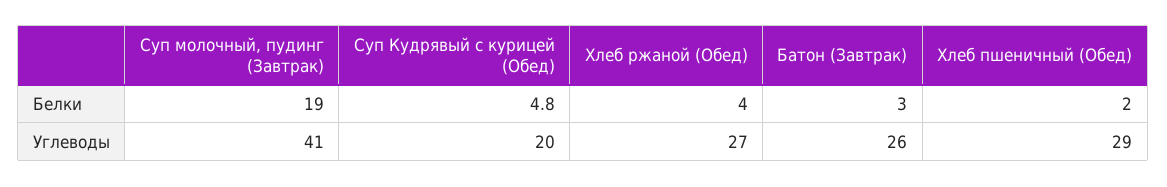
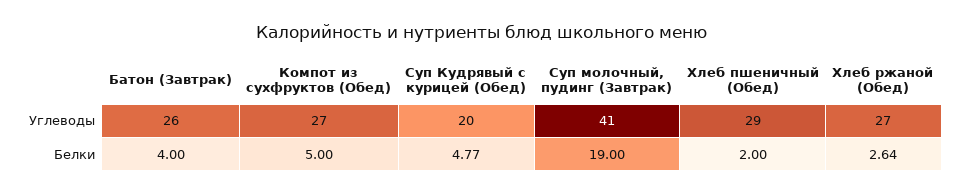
  {
    "Суп молочный, пудинг (Завтрак)": {
      "Белки": 19,
      "Углеводы": 41
    },
    "Суп Кудрявый с курицей (Обед)": {
      "Белки": 4.77,
      "Углеводы": 20
    },
    "Хлеб ржаной (Обед)": {
-     "Белки": 4,
+     "Белки": 2.64,
      "Углеводы": 27
    },
    "Батон (Завтрак)": {
-     "Белки": 3,
+     "Белки": 4,
      "Углеводы": 26
    },
    "Хлеб пшеничный (Обед)": {
      "Белки": 2,
      "Углеводы": 29
-   }
+   },
+   "Компот из сухфруктов (Обед)": {
+     "Углеводы": 27,
+     "Белки": 5
+   }
  }

